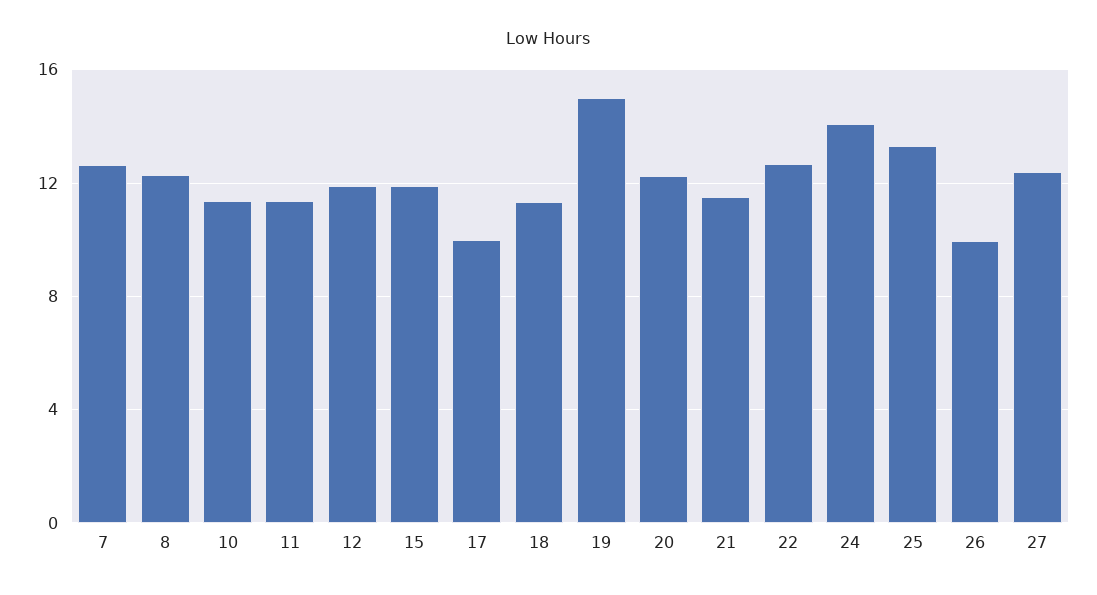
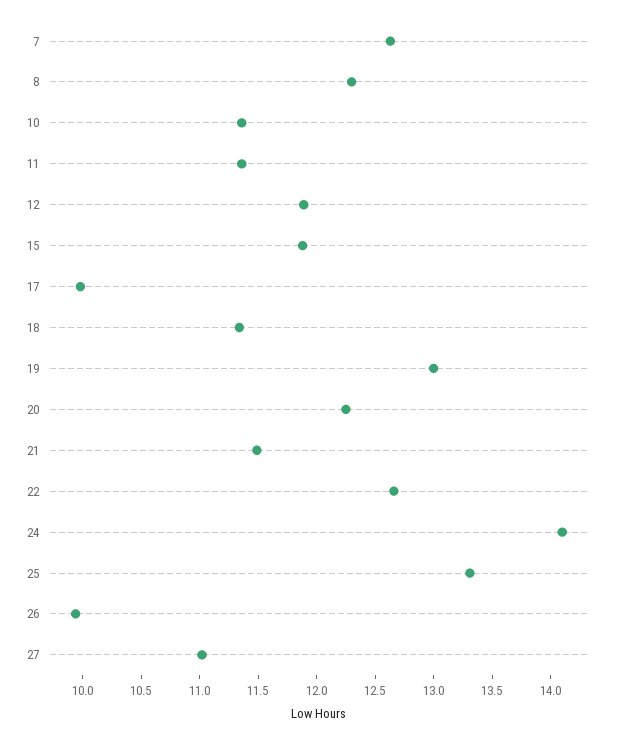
  {
    "7": 12.6,
    "8": 12.3,
    "10": 11.4,
    "11": 11.4,
    "12": 11.9,
    "15": 11.9,
    "17": 10,
    "18": 11.3,
-   "19": 15,
+   "19": 13,
    "20": 12.3,
    "21": 11.5,
    "22": 12.7,
    "24": 14.1,
    "25": 13.3,
    "26": 9.9,
-   "27": 12.5
+   "27": 11
  }

